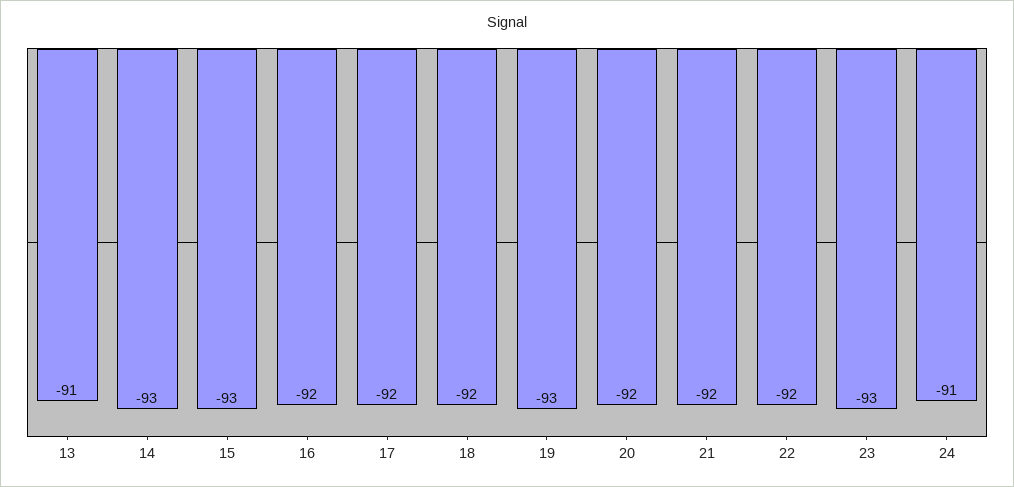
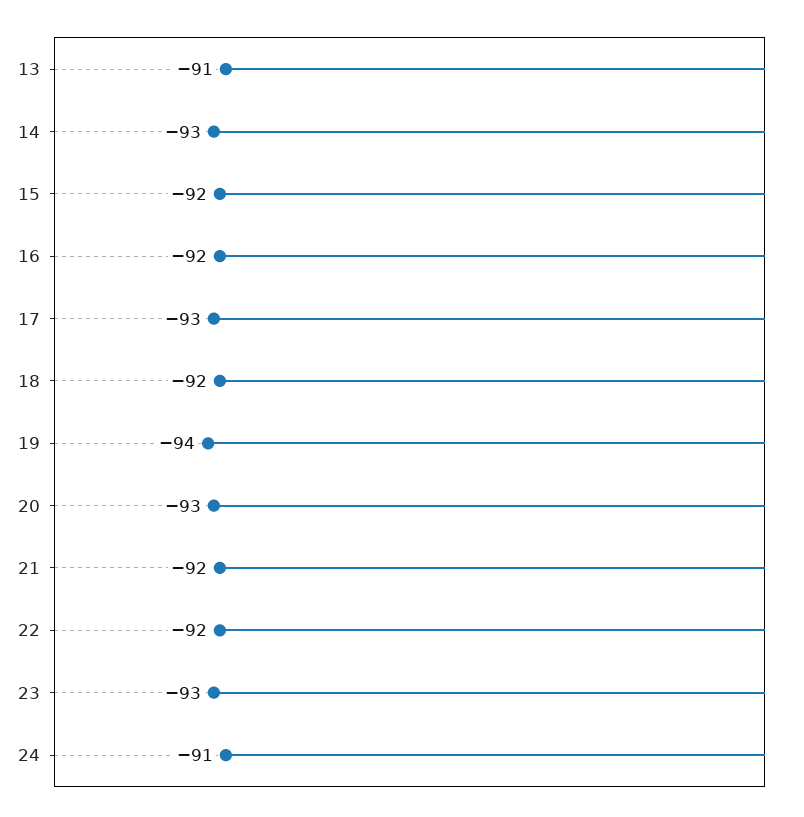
  {
    "13": -91,
    "14": -93,
-   "15": -93,
+   "15": -92,
    "16": -92,
-   "17": -92,
+   "17": -93,
    "18": -92,
-   "19": -93,
+   "19": -94,
-   "20": -92,
+   "20": -93,
    "21": -92,
    "22": -92,
    "23": -93,
    "24": -91
  }

